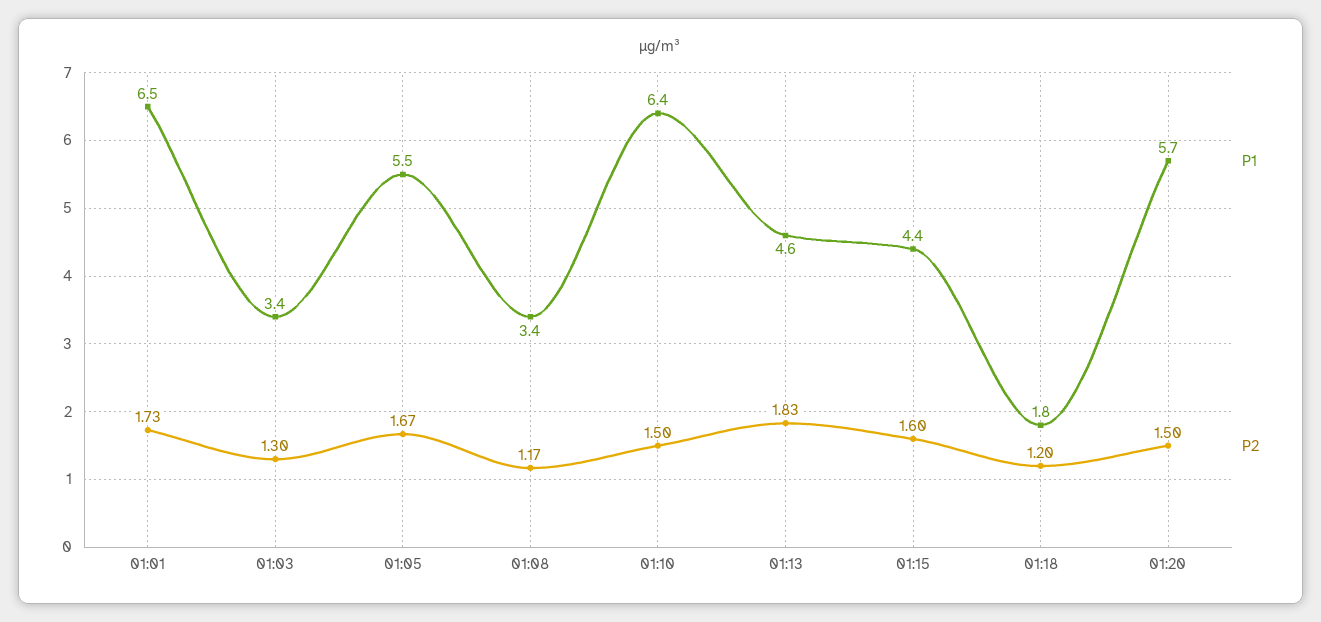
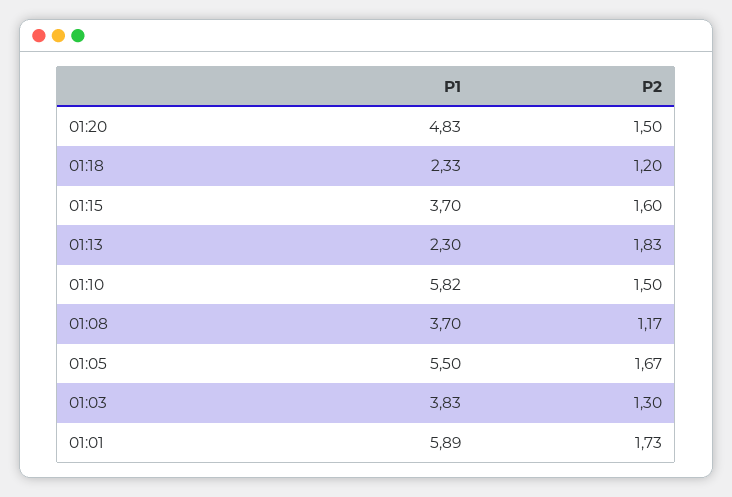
  {
    "P1": {
-     "01:01": 6.5,
+     "01:01": 5.89,
-     "01:03": 3.4,
+     "01:03": 3.83,
      "01:05": 5.5,
-     "01:08": 3.4,
+     "01:08": 3.7,
-     "01:10": 6.4,
+     "01:10": 5.82,
-     "01:13": 4.6,
+     "01:13": 2.3,
-     "01:15": 4.4,
+     "01:15": 3.7,
-     "01:18": 1.8,
+     "01:18": 2.33,
-     "01:20": 5.7
+     "01:20": 4.83
    },
    "P2": {
      "01:01": 1.73,
      "01:03": 1.3,
      "01:05": 1.67,
      "01:08": 1.17,
      "01:10": 1.5,
      "01:13": 1.83,
      "01:15": 1.6,
      "01:18": 1.2,
      "01:20": 1.5
    }
  }

